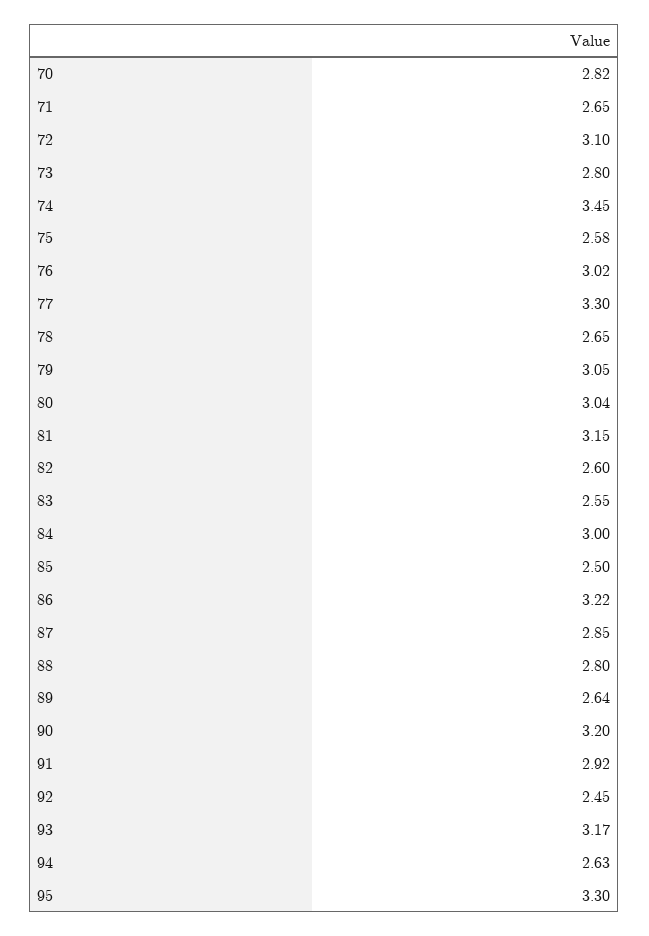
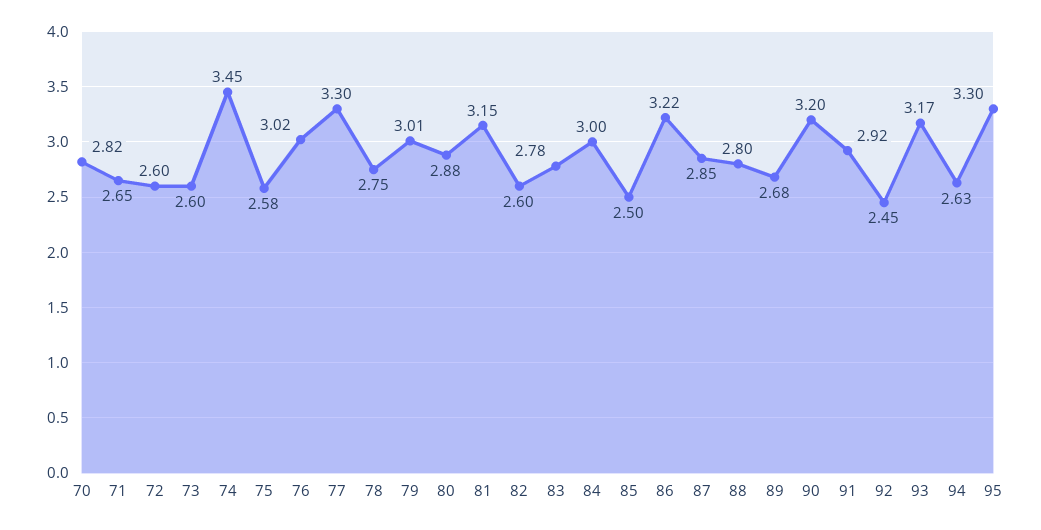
  {
    "70": 2.82,
    "71": 2.65,
-   "72": 3.1,
+   "72": 2.6,
-   "73": 2.8,
+   "73": 2.6,
    "74": 3.45,
    "75": 2.58,
    "76": 3.02,
    "77": 3.3,
-   "78": 2.65,
+   "78": 2.75,
-   "79": 3.05,
+   "79": 3.01,
-   "80": 3.04,
+   "80": 2.88,
    "81": 3.15,
    "82": 2.6,
-   "83": 2.55,
+   "83": 2.78,
    "84": 3,
    "85": 2.5,
    "86": 3.22,
    "87": 2.85,
    "88": 2.8,
-   "89": 2.64,
+   "89": 2.68,
    "90": 3.2,
    "91": 2.92,
    "92": 2.45,
    "93": 3.17,
    "94": 2.63,
    "95": 3.3
  }

